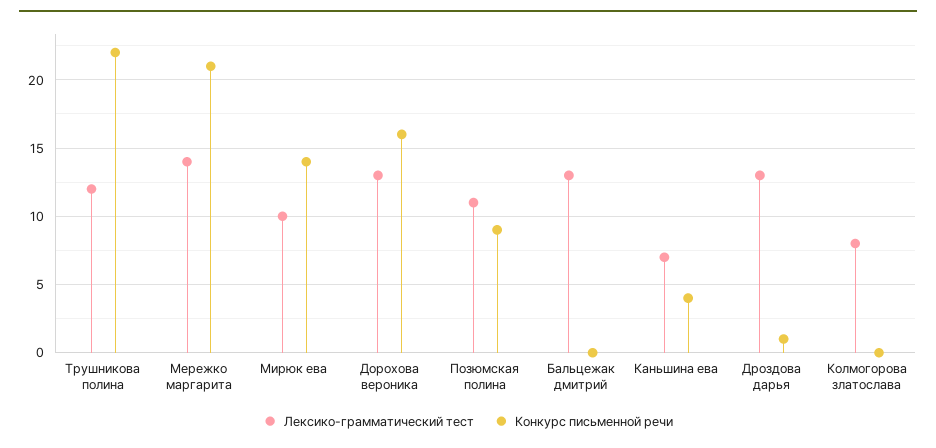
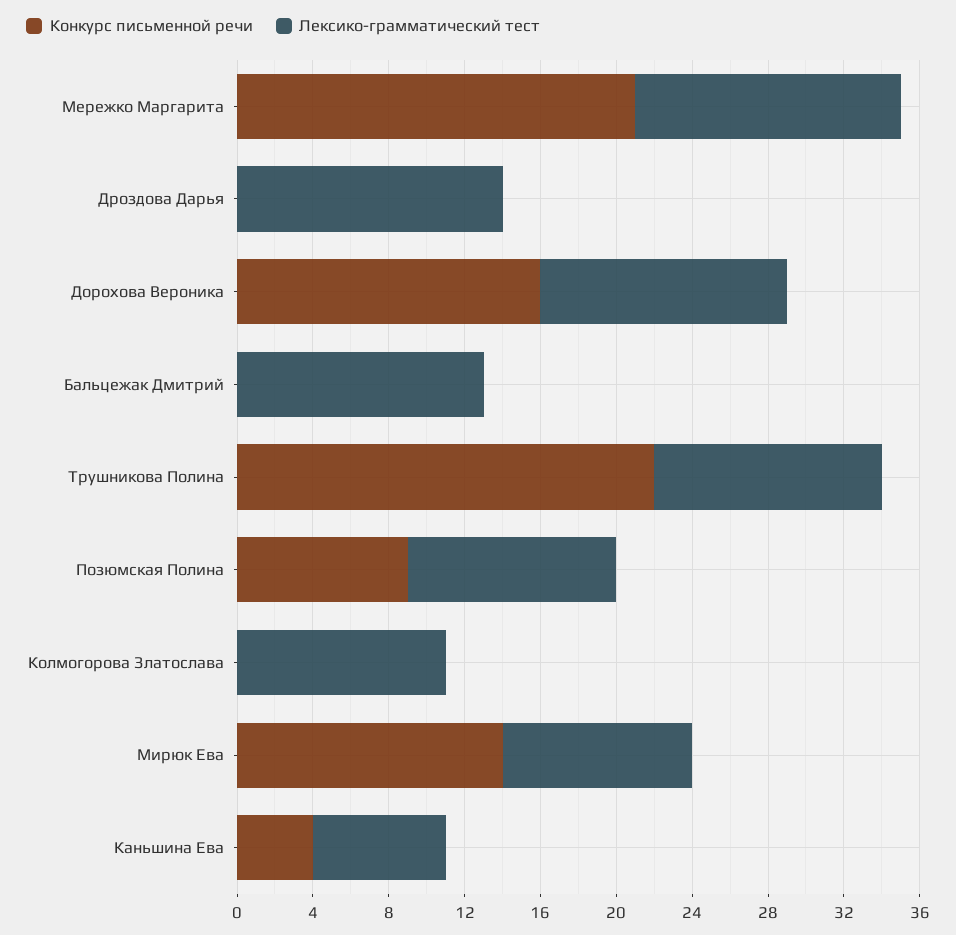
  {
    "Лексико-грамматический тест": {
      "Трушникова полина": 12,
      "Мережко маргарита": 14,
      "Мирюк ева": 10,
      "Дорохова вероника": 13,
      "Позюмская полина": 11,
      "Бальцежак дмитрий": 13,
      "Каньшина ева": 7,
-     "Дроздова дарья": 13,
+     "Дроздова дарья": 14,
-     "Колмогорова златослава": 8
+     "Колмогорова златослава": 11
    },
    "Конкурс письменной речи": {
      "Трушникова полина": 22,
      "Мережко маргарита": 21,
      "Мирюк ева": 14,
      "Дорохова вероника": 16,
      "Позюмская полина": 9,
      "Бальцежак дмитрий": 0,
      "Каньшина ева": 4,
-     "Дроздова дарья": 1,
+     "Дроздова дарья": 0,
      "Колмогорова златослава": 0
    }
  }

